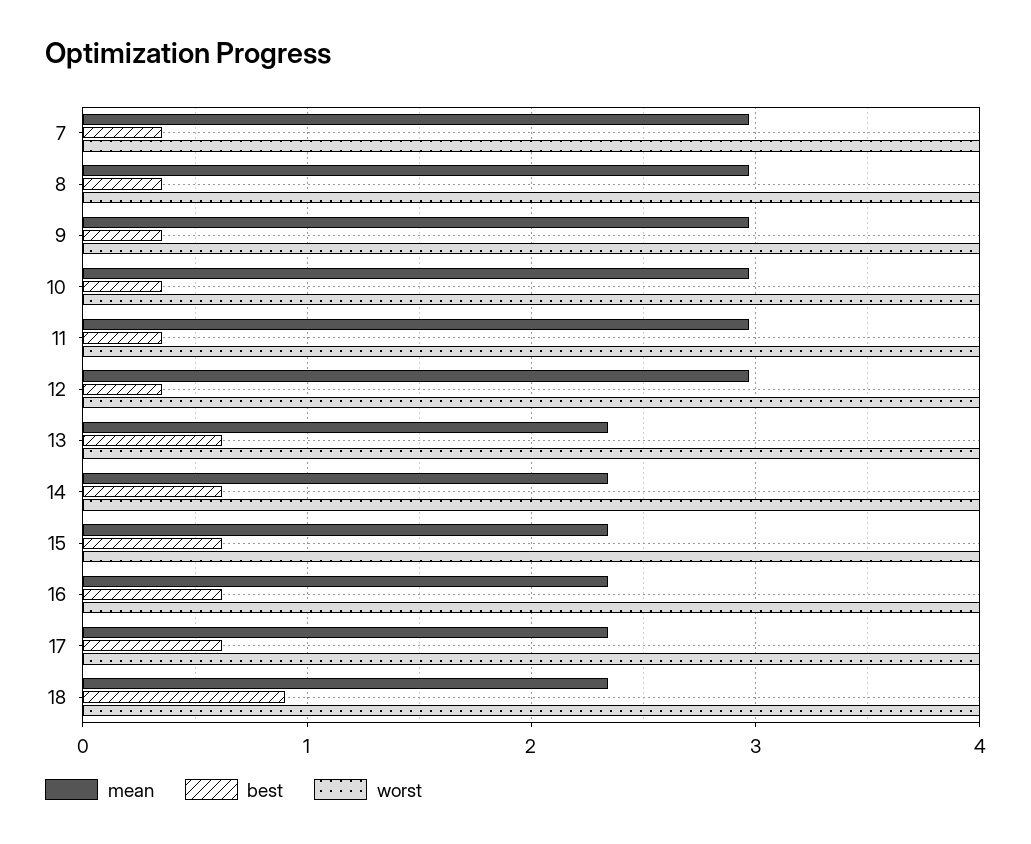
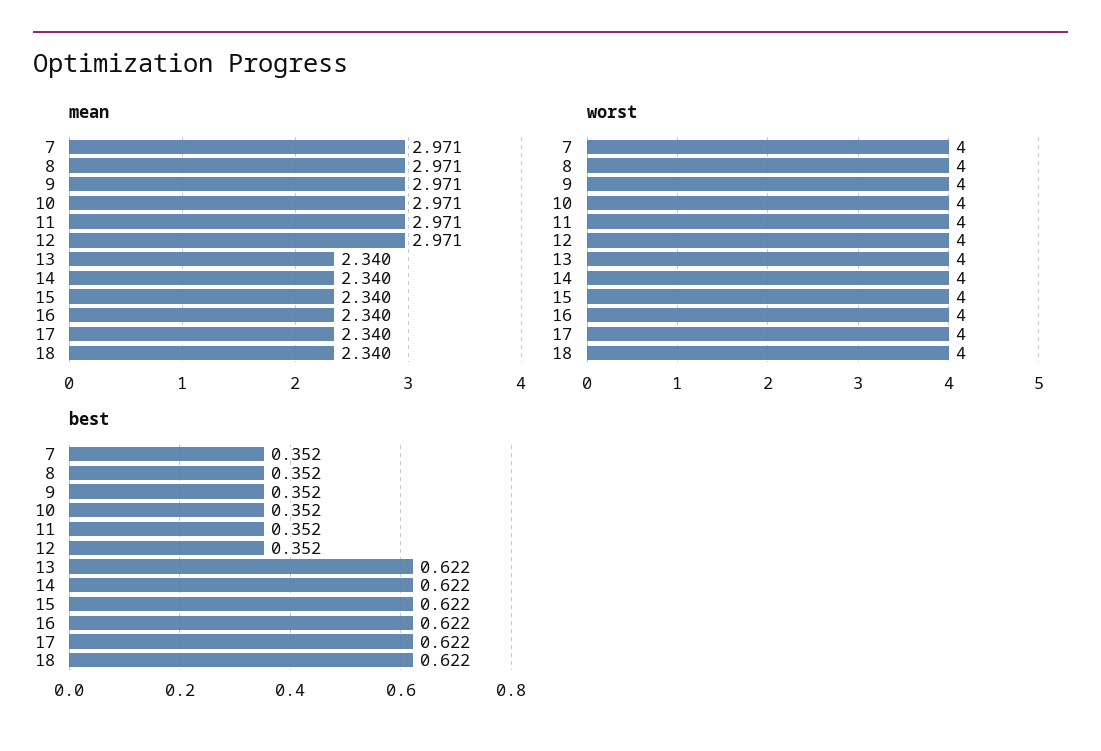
  {
    "mean": {
      "7": 2.971,
      "8": 2.971,
      "9": 2.971,
      "10": 2.971,
      "11": 2.971,
      "12": 2.971,
      "13": 2.34,
      "14": 2.34,
      "15": 2.34,
      "16": 2.34,
      "17": 2.34,
      "18": 2.34
    },
    "best": {
      "7": 0.352,
      "8": 0.352,
      "9": 0.352,
      "10": 0.352,
      "11": 0.352,
      "12": 0.352,
      "13": 0.622,
      "14": 0.622,
      "15": 0.622,
      "16": 0.622,
      "17": 0.622,
-     "18": 0.9
+     "18": 0.622
    },
    "worst": {
      "7": 4,
      "8": 4,
      "9": 4,
      "10": 4,
      "11": 4,
      "12": 4,
      "13": 4,
      "14": 4,
      "15": 4,
      "16": 4,
      "17": 4,
      "18": 4
    }
  }

